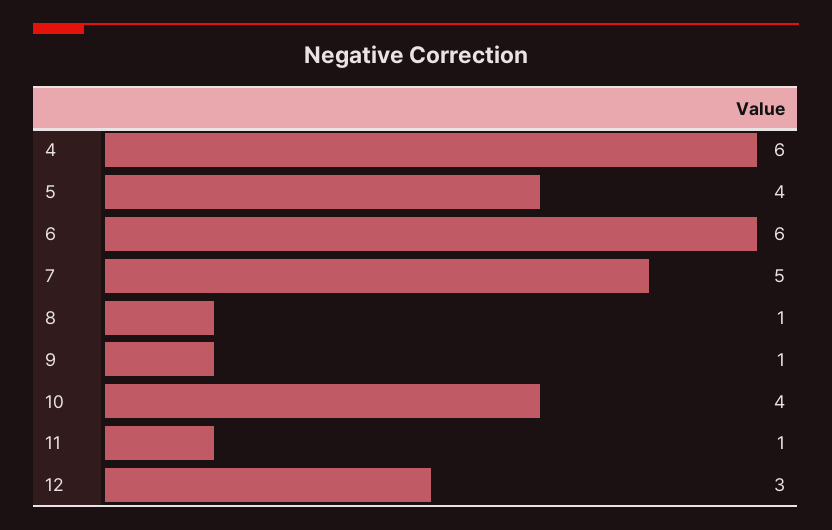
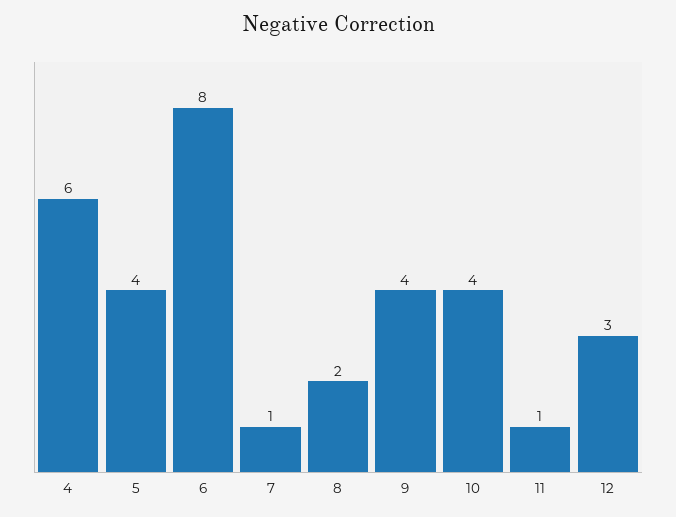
  {
    "4": 6,
    "5": 4,
-   "6": 6,
+   "6": 8,
-   "7": 5,
+   "7": 1,
-   "8": 1,
+   "8": 2,
-   "9": 1,
+   "9": 4,
    "10": 4,
    "11": 1,
    "12": 3
  }

